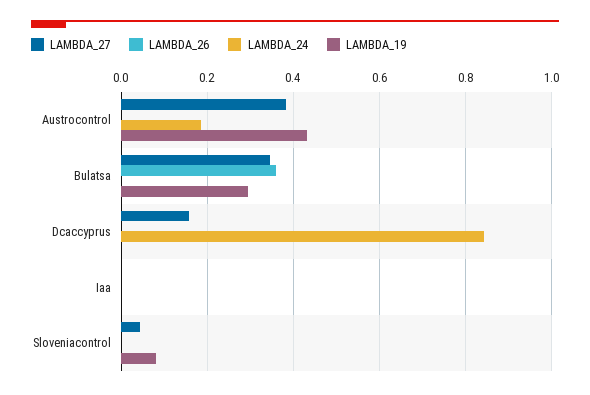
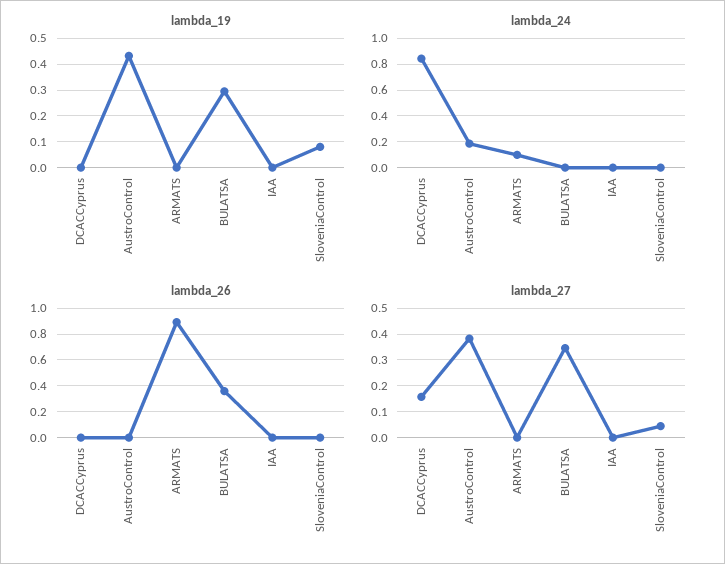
  {
    "LAMBDA_27": {
      "Austrocontrol": 0.38,
      "Bulatsa": 0.34,
      "Dcaccyprus": 0.16,
      "Iaa": 0,
-     "Sloveniacontrol": 0.04
+     "Sloveniacontrol": 0.04,
+     "ARMATS": 0
    },
    "LAMBDA_26": {
      "Austrocontrol": 0,
      "Bulatsa": 0.36,
      "Dcaccyprus": 0,
      "Iaa": 0,
-     "Sloveniacontrol": 0
+     "Sloveniacontrol": 0,
+     "ARMATS": 0.9
    },
    "LAMBDA_24": {
      "Austrocontrol": 0.18,
      "Bulatsa": 0,
      "Dcaccyprus": 0.84,
      "Iaa": 0,
-     "Sloveniacontrol": 0
+     "Sloveniacontrol": 0,
+     "ARMATS": 0.1
    },
    "LAMBDA_19": {
      "Austrocontrol": 0.44,
      "Bulatsa": 0.3,
      "Dcaccyprus": 0,
      "Iaa": 0,
-     "Sloveniacontrol": 0.08
+     "Sloveniacontrol": 0.08,
+     "ARMATS": 0
    }
  }

